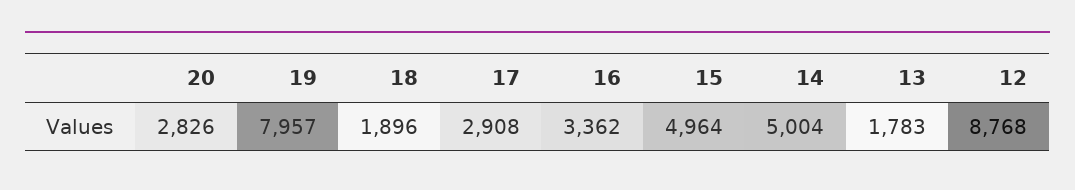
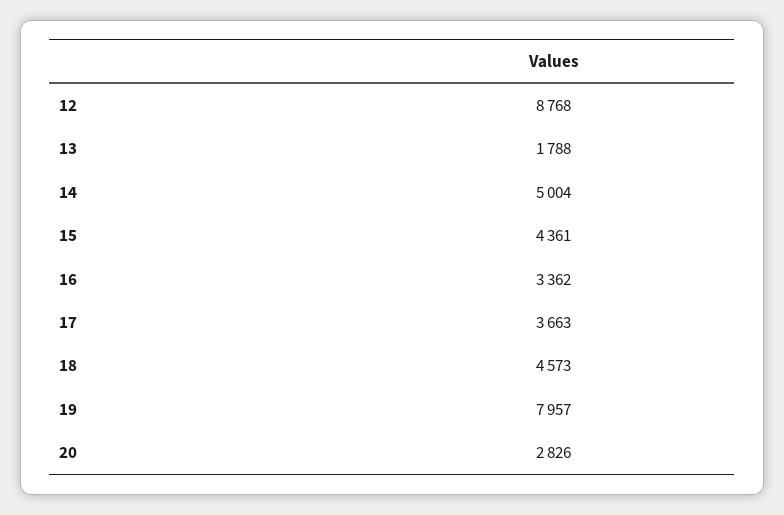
  {
    "20": 2826,
    "19": 7957,
-   "18": 1896,
+   "18": 4573,
-   "17": 2908,
+   "17": 3663,
    "16": 3362,
-   "15": 4964,
+   "15": 4361,
    "14": 5004,
-   "13": 1783,
+   "13": 1788,
    "12": 8768
  }

